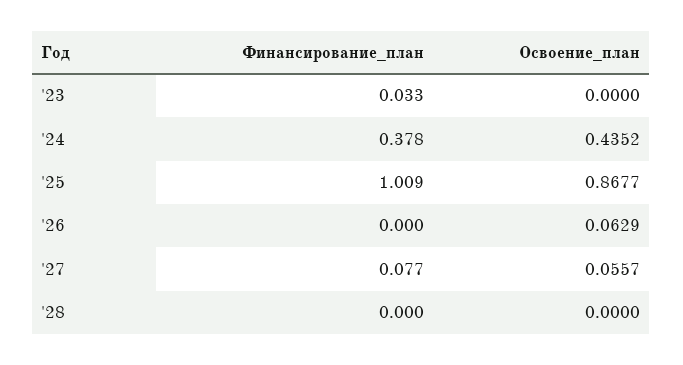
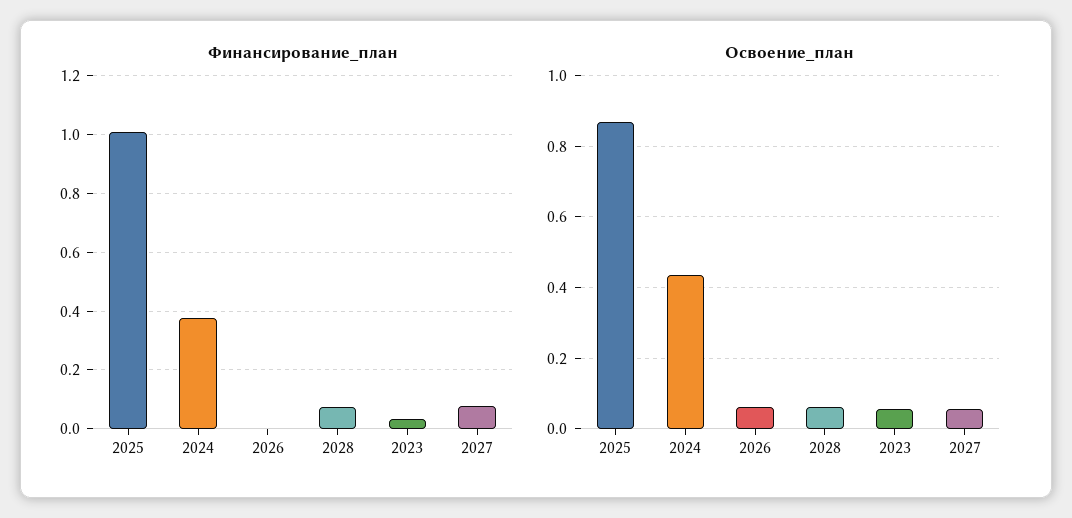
  {
    "Финансирование_план": {
      "'23": 0.033,
      "'24": 0.378,
      "'25": 1.009,
      "'26": 0,
      "'27": 0.077,
-     "'28": 0
+     "'28": 0.075
    },
    "Освоение_план": {
-     "'23": 0,
+     "'23": 0.06,
      "'24": 0.4352,
      "'25": 0.8677,
      "'26": 0.0629,
      "'27": 0.0557,
-     "'28": 0
+     "'28": 0.06
    }
  }

